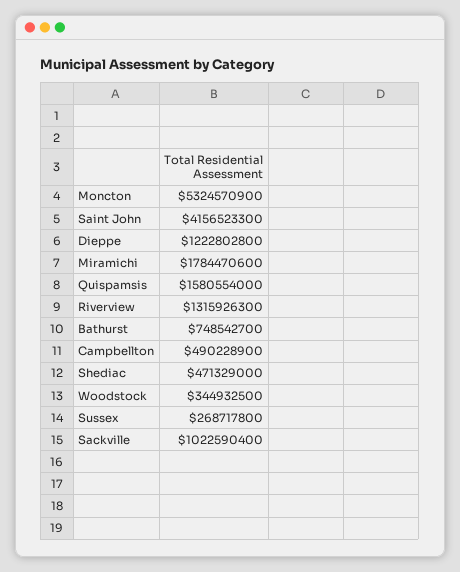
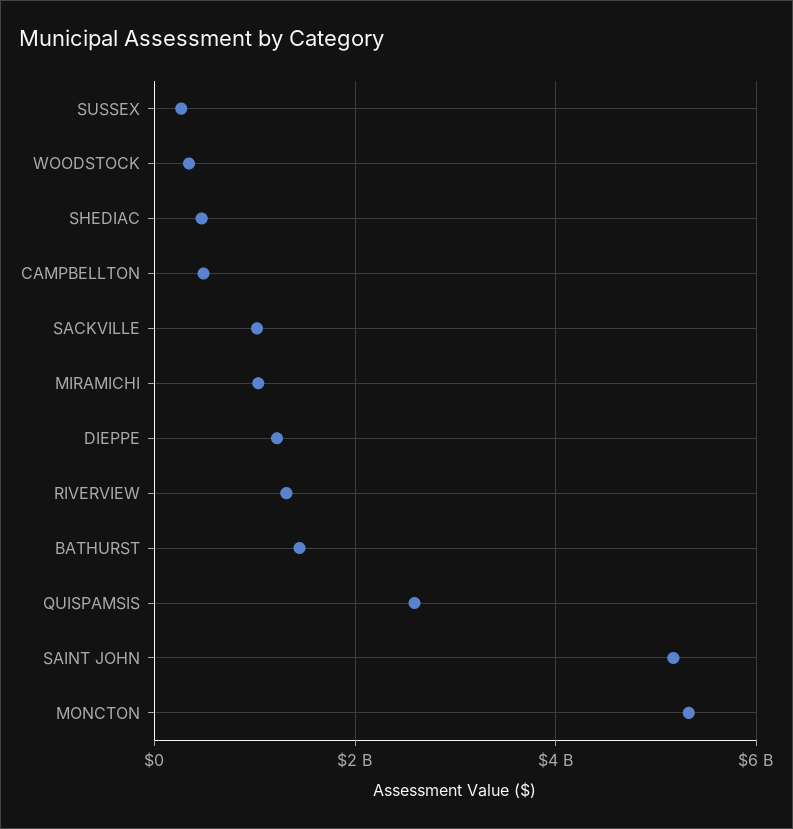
  {
    "Moncton": 5324570900,
-   "Saint John": 4156523300,
+   "Saint John": 5200000000,
    "Dieppe": 1222802800,
-   "Miramichi": 1784470600,
+   "Miramichi": 1000000000,
-   "Quispamsis": 1580554000,
+   "Quispamsis": 2600000000,
    "Riverview": 1315926300,
-   "Bathurst": 748542700,
+   "Bathurst": 1400000000,
    "Campbellton": 490228900,
    "Shediac": 471329000,
    "Woodstock": 344932500,
    "Sussex": 268717800,
    "Sackville": 1022590400
  }

